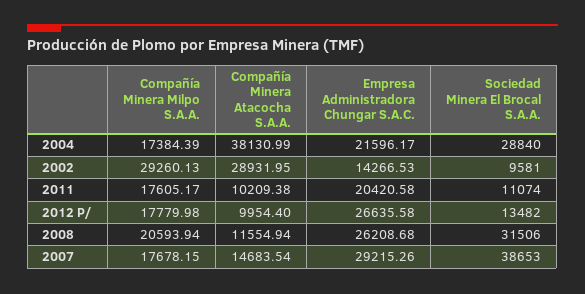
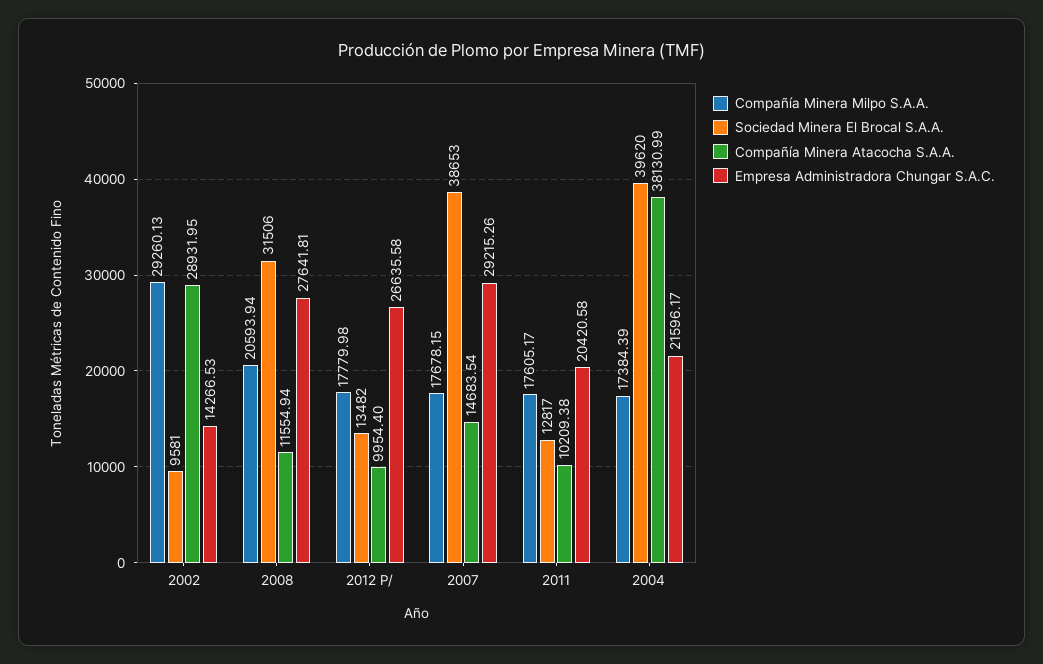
  {
    "Compañía Minera Milpo S.A.A.": {
      "2004": 17384.39,
      "2002": 29260.13,
      "2011": 17605.17,
      "2012 P/": 17779.98,
      "2008": 20593.94,
      "2007": 17678.15
    },
    "Compañía Minera Atacocha S.A.A.": {
      "2004": 38130.99,
      "2002": 28931.95,
      "2011": 10209.38,
      "2012 P/": 9954.4,
      "2008": 11554.94,
      "2007": 14683.54
    },
    "Empresa Administradora Chungar S.A.C.": {
      "2004": 21596.17,
      "2002": 14266.53,
      "2011": 20420.58,
      "2012 P/": 26635.58,
-     "2008": 26208.68,
+     "2008": 27641.81,
      "2007": 29215.26
    },
    "Sociedad Minera El Brocal S.A.A.": {
-     "2004": 28840,
+     "2004": 39620,
      "2002": 9581,
-     "2011": 11074,
+     "2011": 12817,
      "2012 P/": 13482,
      "2008": 31506,
      "2007": 38653
    }
  }

